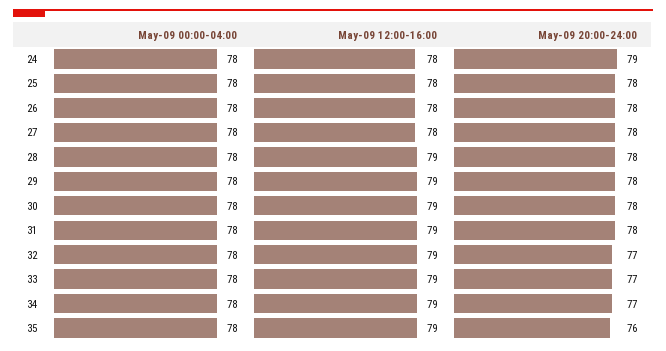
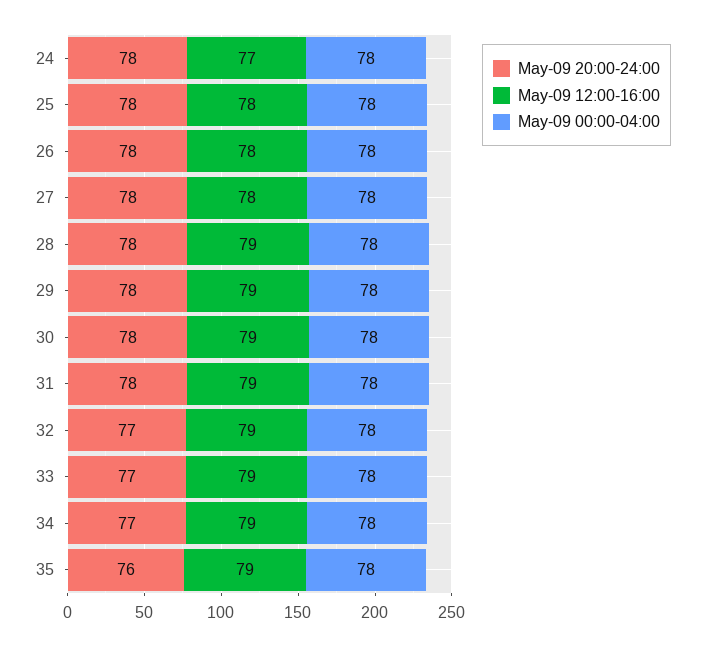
  {
    "May-09 00:00-04:00": {
      "24": 78,
      "25": 78,
      "26": 78,
      "27": 78,
      "28": 78,
      "29": 78,
      "30": 78,
      "31": 78,
      "32": 78,
      "33": 78,
      "34": 78,
      "35": 78
    },
    "May-09 12:00-16:00": {
-     "24": 78,
+     "24": 77,
      "25": 78,
      "26": 78,
      "27": 78,
      "28": 79,
      "29": 79,
      "30": 79,
      "31": 79,
      "32": 79,
      "33": 79,
      "34": 79,
      "35": 79
    },
    "May-09 20:00-24:00": {
-     "24": 79,
+     "24": 78,
      "25": 78,
      "26": 78,
      "27": 78,
      "28": 78,
      "29": 78,
      "30": 78,
      "31": 78,
      "32": 77,
      "33": 77,
      "34": 77,
      "35": 76
    }
  }

